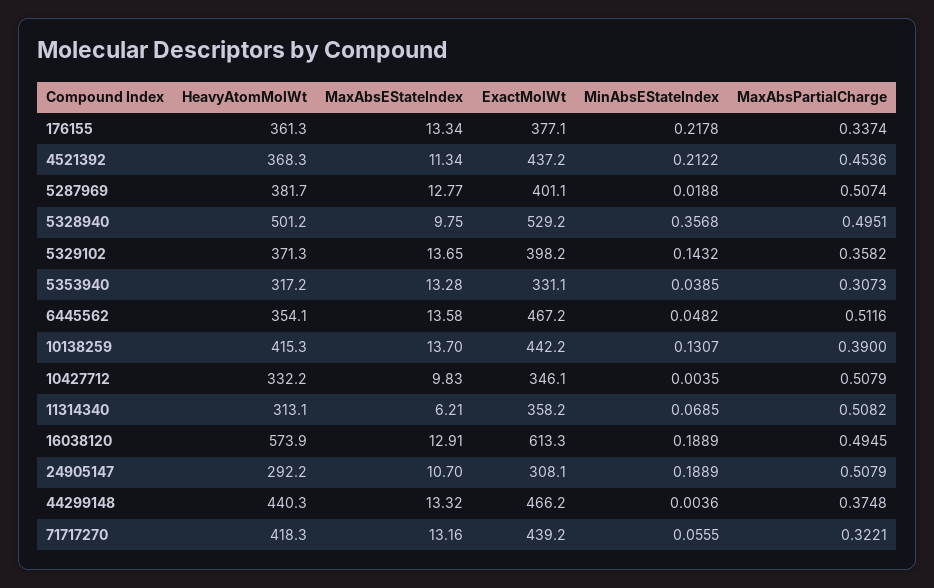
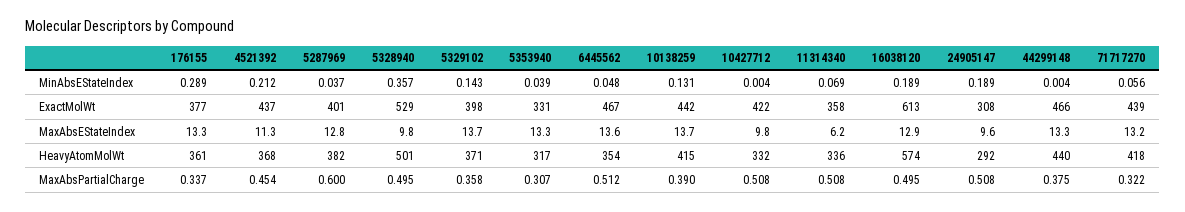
  {
    "HeavyAtomMolWt": {
      "176155": 361.3,
      "4521392": 368.3,
      "5287969": 381.7,
      "5328940": 501.2,
      "5329102": 371.3,
      "5353940": 317.2,
      "6445562": 354.1,
      "10138259": 415.3,
      "10427712": 332.2,
-     "11314340": 313.1,
+     "11314340": 336,
      "16038120": 573.9,
      "24905147": 292.2,
      "44299148": 440.3,
      "71717270": 418.3
    },
    "MaxAbsEStateIndex": {
      "176155": 13.34,
      "4521392": 11.34,
      "5287969": 12.77,
      "5328940": 9.75,
      "5329102": 13.65,
      "5353940": 13.28,
      "6445562": 13.58,
      "10138259": 13.7,
      "10427712": 9.83,
      "11314340": 6.21,
      "16038120": 12.91,
-     "24905147": 10.7,
+     "24905147": 9.6,
      "44299148": 13.32,
      "71717270": 13.16
    },
    "ExactMolWt": {
      "176155": 377.1,
      "4521392": 437.2,
      "5287969": 401.1,
      "5328940": 529.2,
      "5329102": 398.2,
      "5353940": 331.1,
      "6445562": 467.2,
      "10138259": 442.2,
-     "10427712": 346.1,
+     "10427712": 422,
      "11314340": 358.2,
      "16038120": 613.3,
      "24905147": 308.1,
      "44299148": 466.2,
      "71717270": 439.2
    },
    "MinAbsEStateIndex": {
-     "176155": 0.2178,
+     "176155": 0.289,
      "4521392": 0.2122,
-     "5287969": 0.0188,
+     "5287969": 0.037,
      "5328940": 0.3568,
      "5329102": 0.1432,
      "5353940": 0.0385,
      "6445562": 0.0482,
      "10138259": 0.1307,
      "10427712": 0.0035,
      "11314340": 0.0685,
      "16038120": 0.1889,
      "24905147": 0.1889,
      "44299148": 0.0036,
      "71717270": 0.0555
    },
    "MaxAbsPartialCharge": {
      "176155": 0.3374,
      "4521392": 0.4536,
-     "5287969": 0.5074,
+     "5287969": 0.6,
      "5328940": 0.4951,
      "5329102": 0.3582,
      "5353940": 0.3073,
      "6445562": 0.5116,
      "10138259": 0.39,
      "10427712": 0.5079,
      "11314340": 0.5082,
      "16038120": 0.4945,
      "24905147": 0.5079,
      "44299148": 0.3748,
      "71717270": 0.3221
    }
  }

